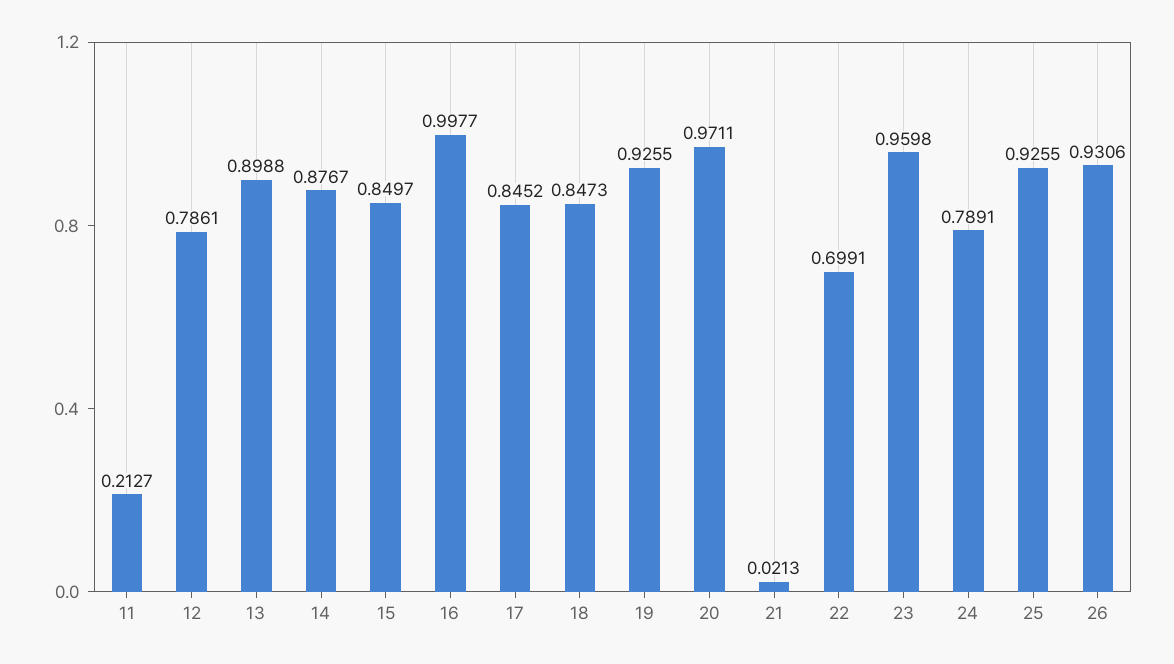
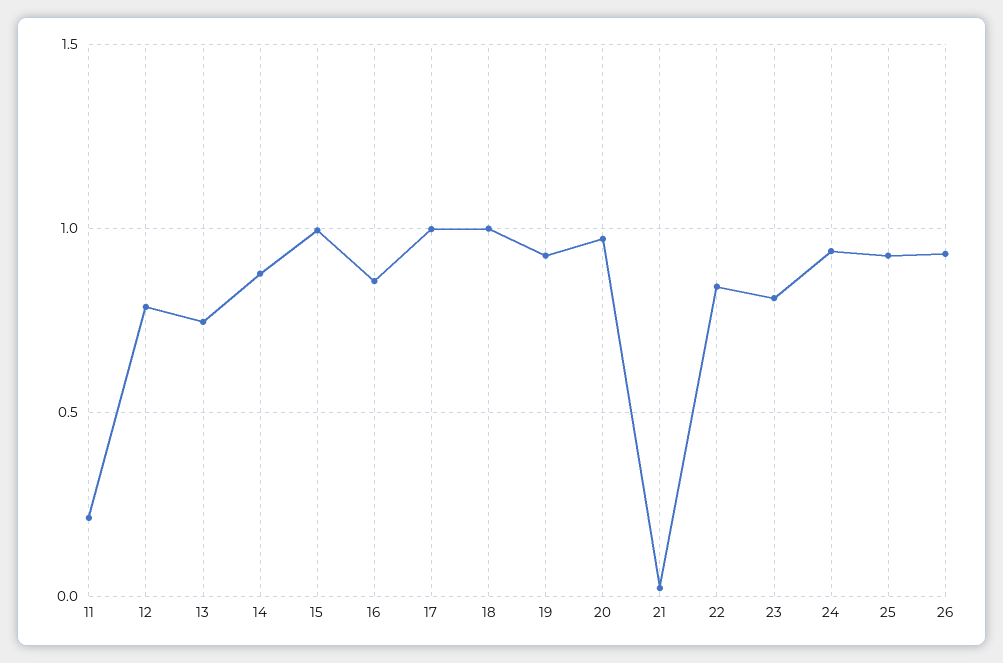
  {
    "11": 0.2127,
    "12": 0.7861,
-   "13": 0.8988,
+   "13": 0.75,
    "14": 0.8767,
-   "15": 0.8497,
+   "15": 1,
-   "16": 0.9977,
+   "16": 0.85,
-   "17": 0.8452,
+   "17": 1,
-   "18": 0.8473,
+   "18": 1,
    "19": 0.9255,
    "20": 0.9711,
    "21": 0.0213,
-   "22": 0.6991,
+   "22": 0.85,
-   "23": 0.9598,
+   "23": 0.8,
-   "24": 0.7891,
+   "24": 0.95,
    "25": 0.9255,
    "26": 0.9306
  }

